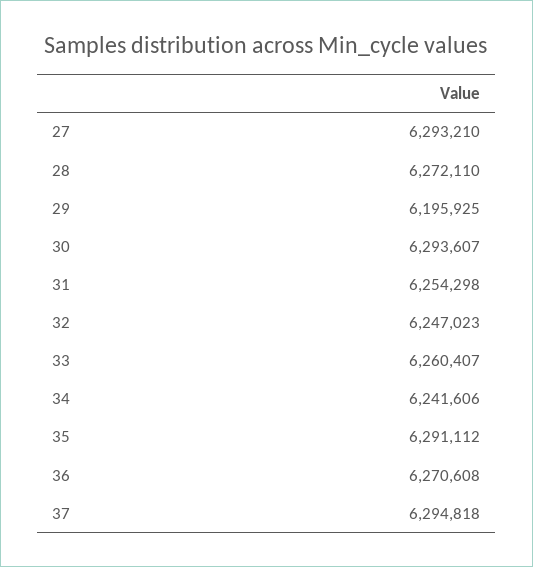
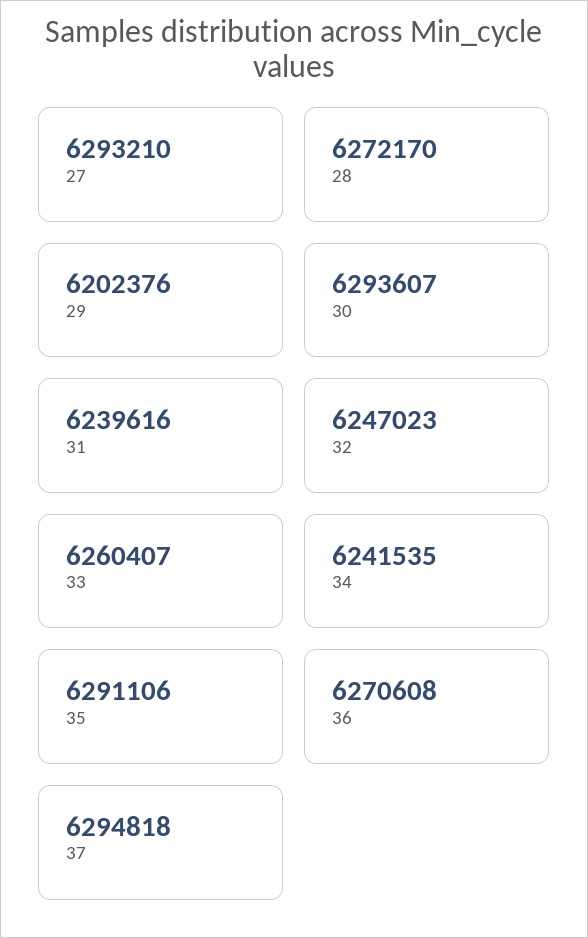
  {
    "27": 6293210,
-   "28": 6272110,
+   "28": 6272170,
-   "29": 6195925,
+   "29": 6202376,
    "30": 6293607,
-   "31": 6254298,
+   "31": 6239616,
    "32": 6247023,
    "33": 6260407,
-   "34": 6241606,
+   "34": 6241535,
-   "35": 6291112,
+   "35": 6291106,
    "36": 6270608,
    "37": 6294818
  }

